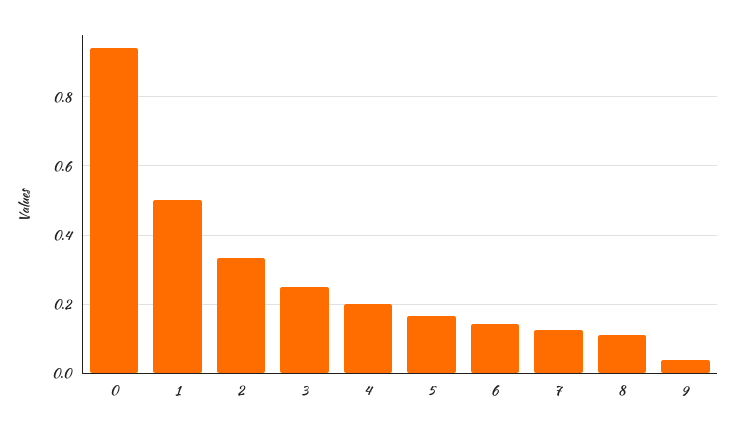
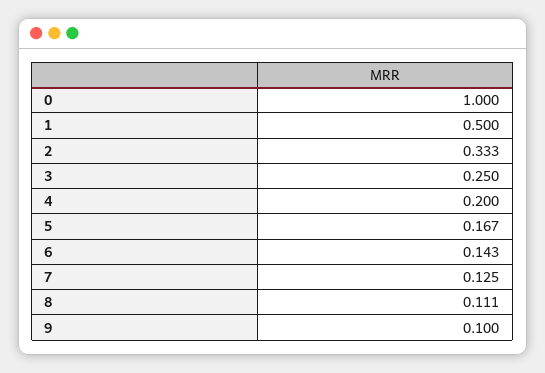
  {
-   "0": 0.94,
+   "0": 1,
    "1": 0.5,
    "2": 0.333,
    "3": 0.25,
    "4": 0.2,
    "5": 0.167,
    "6": 0.143,
    "7": 0.125,
    "8": 0.111,
-   "9": 0.04
+   "9": 0.1
  }

